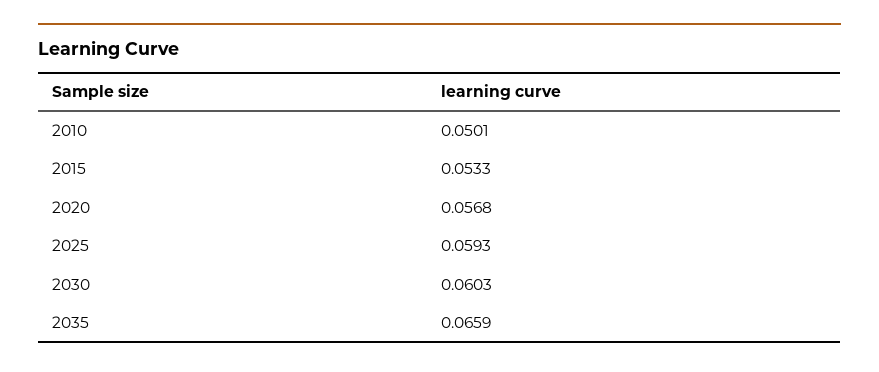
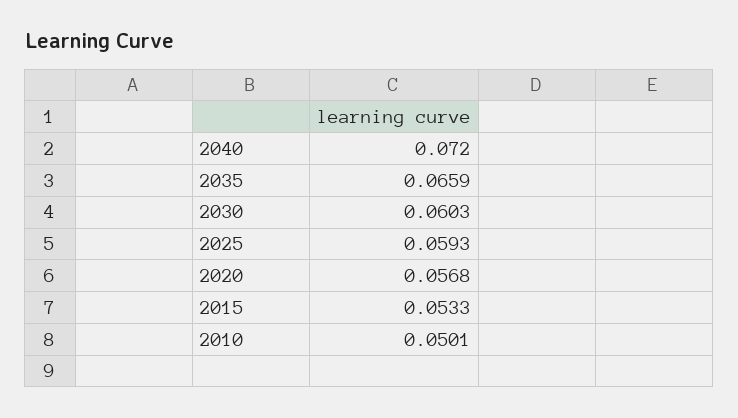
  {
    "2010": 0.0501,
    "2015": 0.0533,
    "2020": 0.0568,
    "2025": 0.0593,
    "2030": 0.0603,
-   "2035": 0.0659
+   "2035": 0.0659,
+   "2040": 0.072
  }

